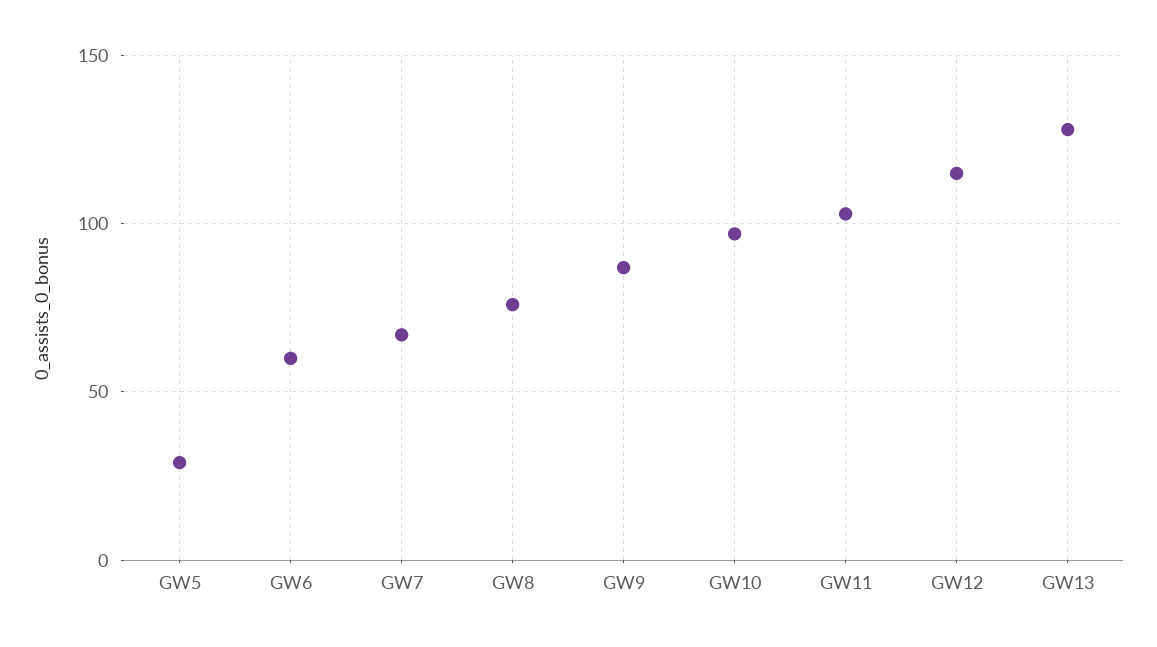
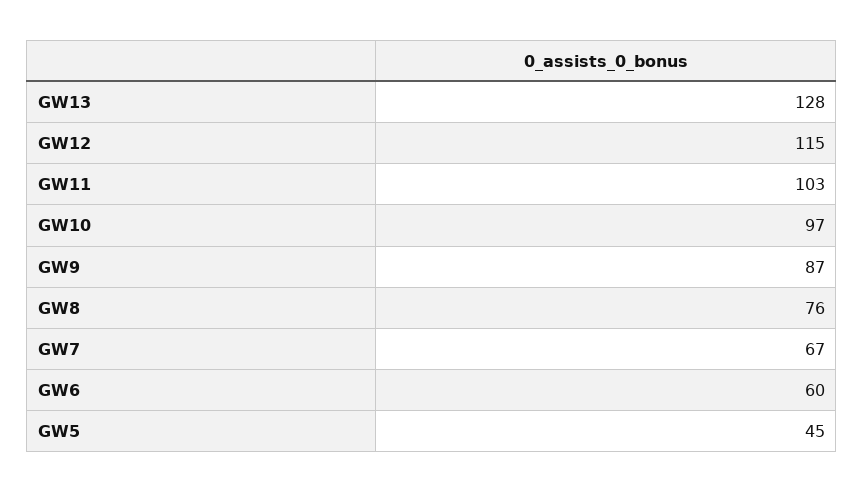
  {
-   "GW5": 30,
+   "GW5": 45,
    "GW6": 60,
    "GW7": 67,
    "GW8": 76,
    "GW9": 87,
    "GW10": 97,
    "GW11": 103,
    "GW12": 115,
    "GW13": 128
  }

